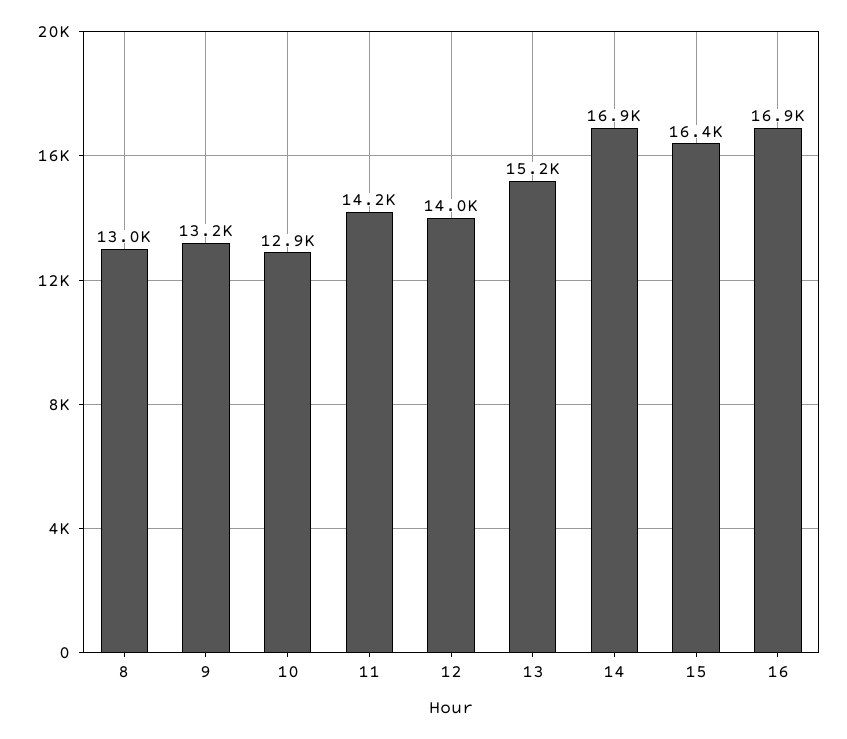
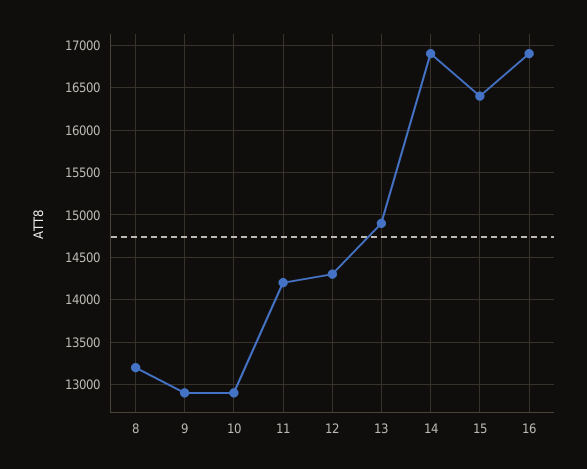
  {
-   "8": 13000,
+   "8": 13200,
-   "9": 13200,
+   "9": 12900,
    "10": 12900,
    "11": 14200,
-   "12": 14000,
+   "12": 14300,
-   "13": 15200,
+   "13": 14900,
    "14": 16900,
    "15": 16400,
    "16": 16900
  }

